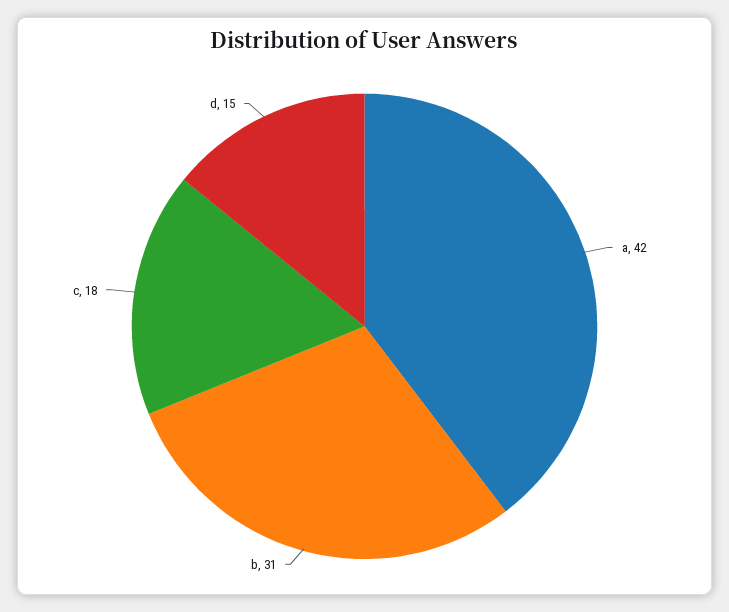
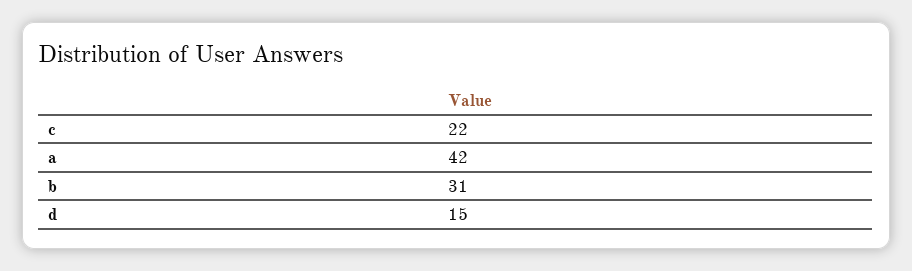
  {
    "a": 42,
    "b": 31,
-   "c": 18,
+   "c": 22,
    "d": 15
  }

